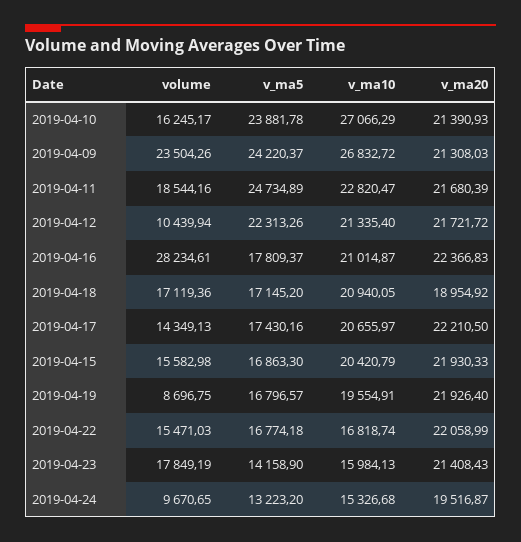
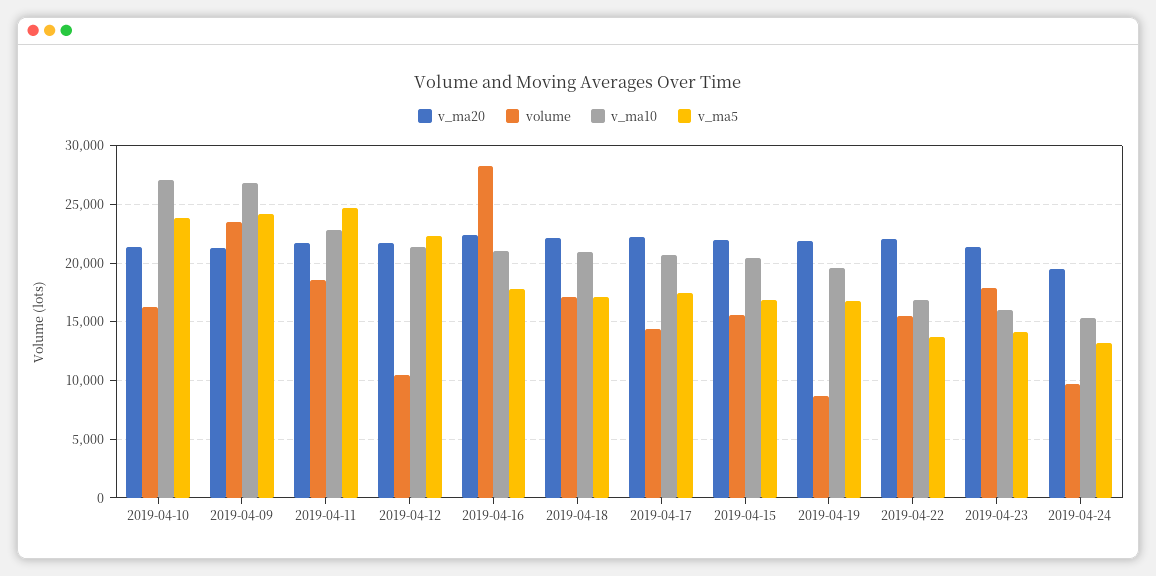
  {
    "volume": {
      "2019-04-10": 16245.17,
      "2019-04-09": 23504.26,
      "2019-04-11": 18544.16,
      "2019-04-12": 10439.94,
      "2019-04-16": 28234.61,
      "2019-04-18": 17119.36,
      "2019-04-17": 14349.13,
      "2019-04-15": 15582.98,
      "2019-04-19": 8696.75,
      "2019-04-22": 15471.03,
      "2019-04-23": 17849.19,
      "2019-04-24": 9670.65
    },
    "v_ma5": {
      "2019-04-10": 23881.78,
      "2019-04-09": 24220.37,
      "2019-04-11": 24734.89,
      "2019-04-12": 22313.26,
      "2019-04-16": 17809.37,
      "2019-04-18": 17145.2,
      "2019-04-17": 17430.16,
      "2019-04-15": 16863.3,
      "2019-04-19": 16796.57,
-     "2019-04-22": 16774.18,
+     "2019-04-22": 14000,
      "2019-04-23": 14158.9,
      "2019-04-24": 13223.2
    },
    "v_ma10": {
      "2019-04-10": 27066.29,
      "2019-04-09": 26832.72,
      "2019-04-11": 22820.47,
      "2019-04-12": 21335.4,
      "2019-04-16": 21014.87,
      "2019-04-18": 20940.05,
      "2019-04-17": 20655.97,
      "2019-04-15": 20420.79,
      "2019-04-19": 19554.91,
      "2019-04-22": 16818.74,
      "2019-04-23": 15984.13,
      "2019-04-24": 15326.68
    },
    "v_ma20": {
      "2019-04-10": 21390.93,
      "2019-04-09": 21308.03,
      "2019-04-11": 21680.39,
      "2019-04-12": 21721.72,
      "2019-04-16": 22366.83,
-     "2019-04-18": 18954.92,
+     "2019-04-18": 22000,
      "2019-04-17": 22210.5,
      "2019-04-15": 21930.33,
      "2019-04-19": 21926.4,
      "2019-04-22": 22058.99,
      "2019-04-23": 21408.43,
      "2019-04-24": 19516.87
    }
  }

